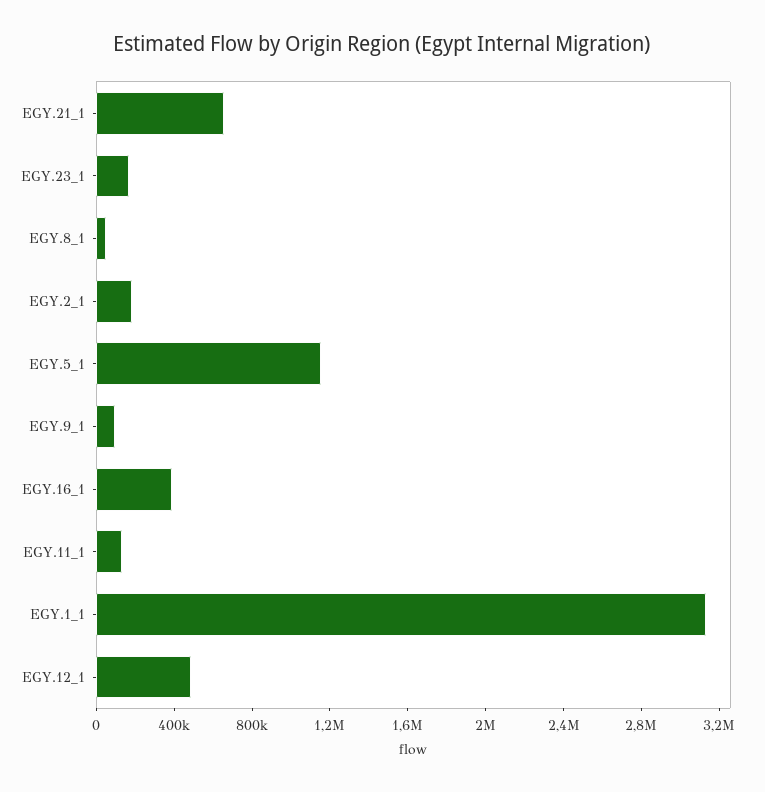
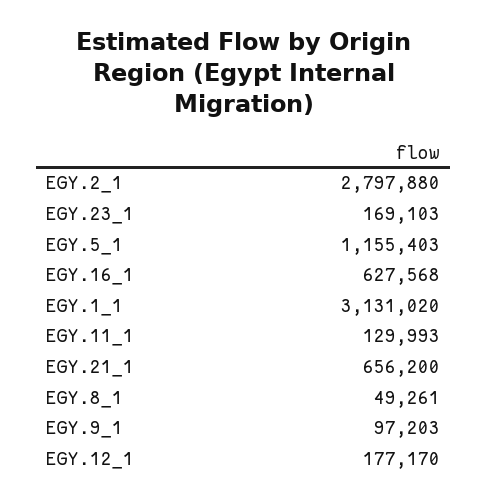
  {
    "EGY.21_1": 656200,
    "EGY.23_1": 169103,
    "EGY.8_1": 49261,
-   "EGY.2_1": 200000,
+   "EGY.2_1": 2797880,
    "EGY.5_1": 1155403,
    "EGY.9_1": 97203,
-   "EGY.16_1": 400000,
+   "EGY.16_1": 627568,
    "EGY.11_1": 129993,
    "EGY.1_1": 3131020,
-   "EGY.12_1": 500000
+   "EGY.12_1": 177170
  }

